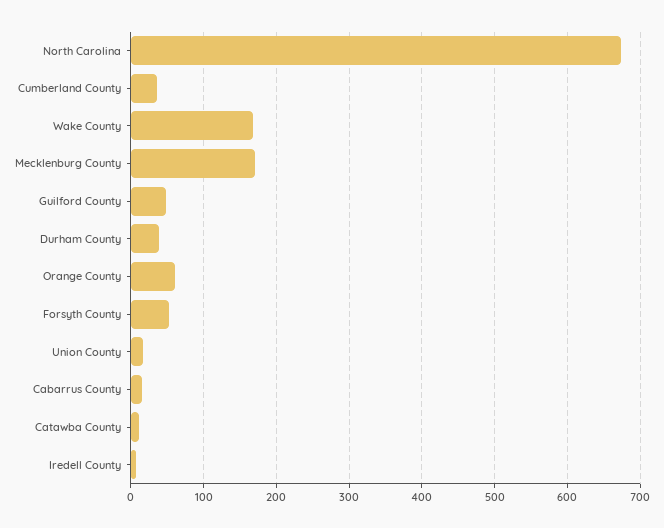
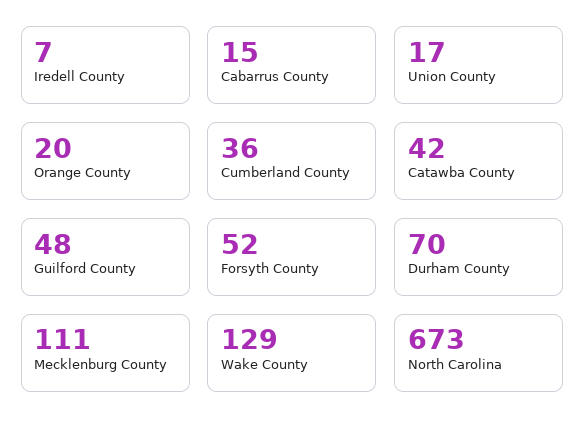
  {
    "North Carolina": 673,
    "Cumberland County": 36,
-   "Wake County": 170,
+   "Wake County": 129,
-   "Mecklenburg County": 170,
+   "Mecklenburg County": 111,
    "Guilford County": 48,
-   "Durham County": 40,
+   "Durham County": 70,
-   "Orange County": 60,
+   "Orange County": 20,
    "Forsyth County": 52,
    "Union County": 17,
    "Cabarrus County": 15,
-   "Catawba County": 10,
+   "Catawba County": 42,
    "Iredell County": 7
  }

